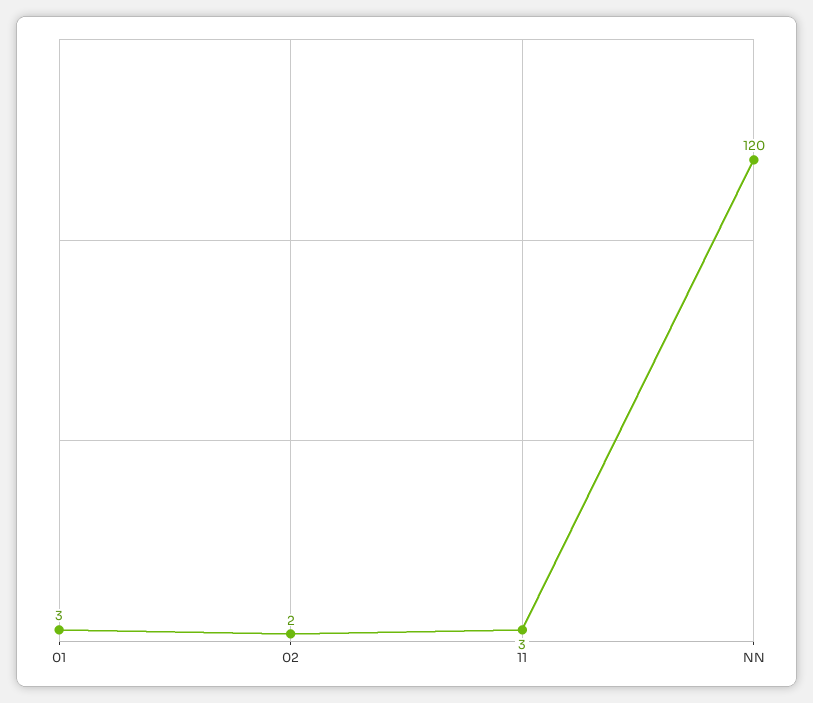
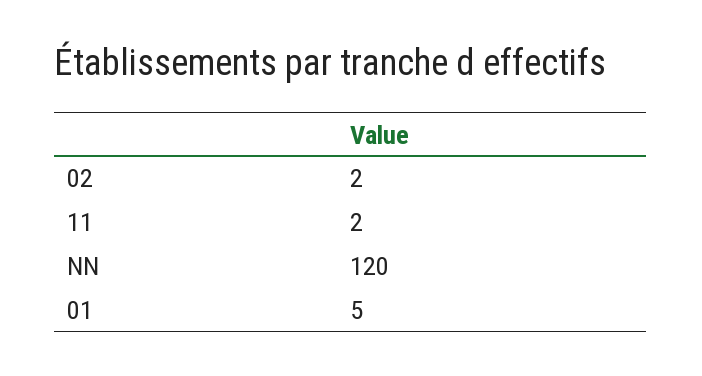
  {
-   "01": 3,
+   "01": 5,
    "02": 2,
-   "11": 3,
+   "11": 2,
    "NN": 120
  }

